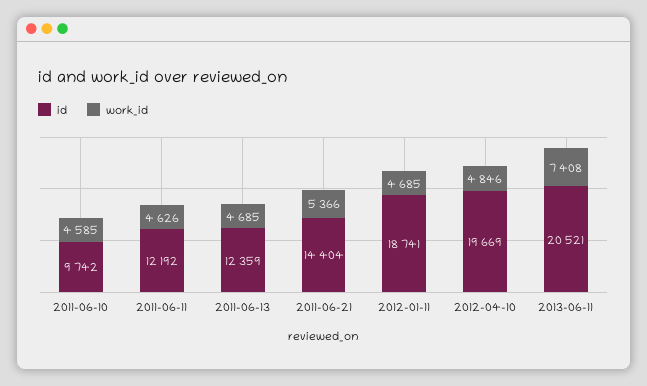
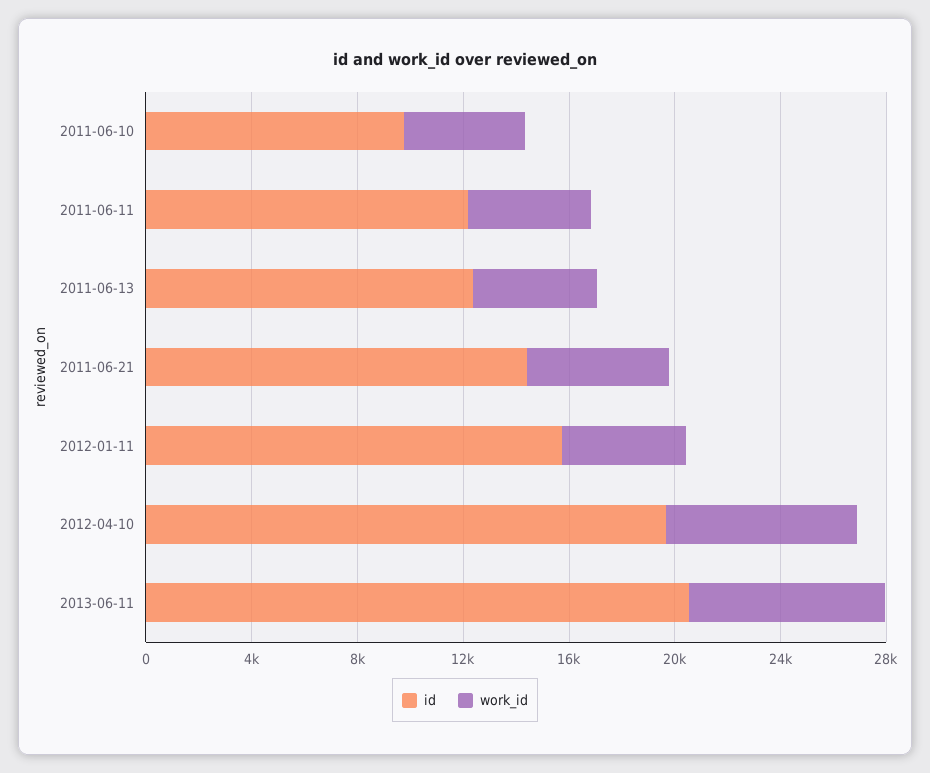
  {
    "id": {
      "2011-06-10": 9742,
      "2011-06-11": 12192,
      "2011-06-13": 12359,
      "2011-06-21": 14404,
-     "2012-01-11": 18741,
+     "2012-01-11": 16000,
      "2012-04-10": 19669,
      "2013-06-11": 20521
    },
    "work_id": {
      "2011-06-10": 4585,
      "2011-06-11": 4626,
      "2011-06-13": 4685,
      "2011-06-21": 5366,
      "2012-01-11": 4685,
-     "2012-04-10": 4846,
+     "2012-04-10": 7000,
      "2013-06-11": 7408
    }
  }

